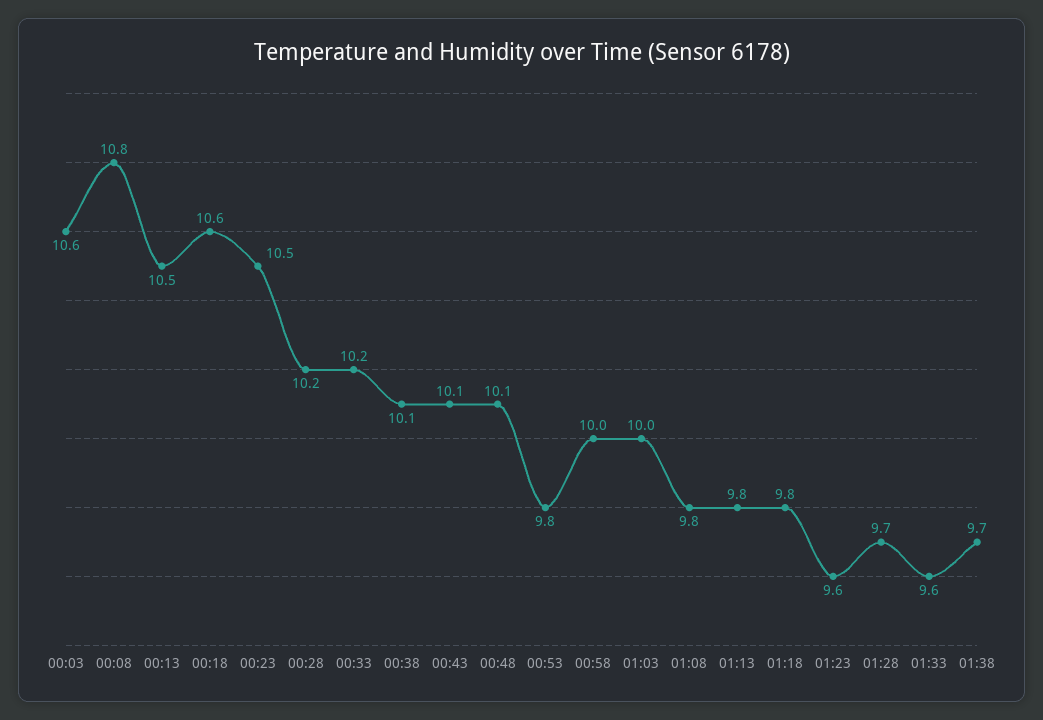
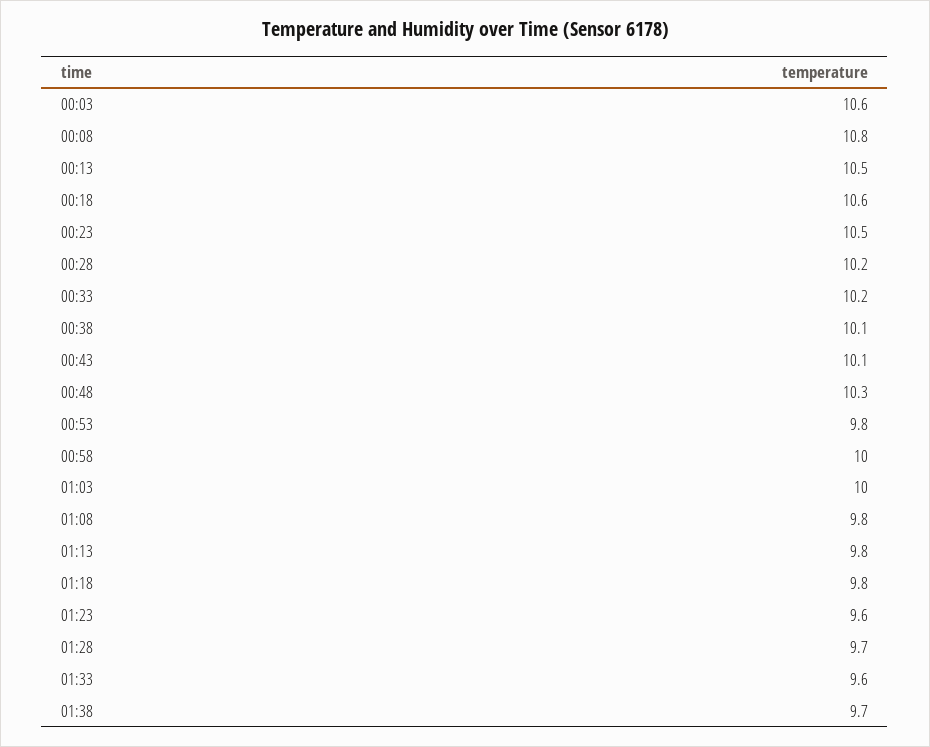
  {
    "00:03": 10.6,
    "00:08": 10.8,
    "00:13": 10.5,
    "00:18": 10.6,
    "00:23": 10.5,
    "00:28": 10.2,
    "00:33": 10.2,
    "00:38": 10.1,
    "00:43": 10.1,
-   "00:48": 10.1,
+   "00:48": 10.3,
    "00:53": 9.8,
    "00:58": 10,
    "01:03": 10,
    "01:08": 9.8,
    "01:13": 9.8,
    "01:18": 9.8,
    "01:23": 9.6,
    "01:28": 9.7,
    "01:33": 9.6,
    "01:38": 9.7
  }

